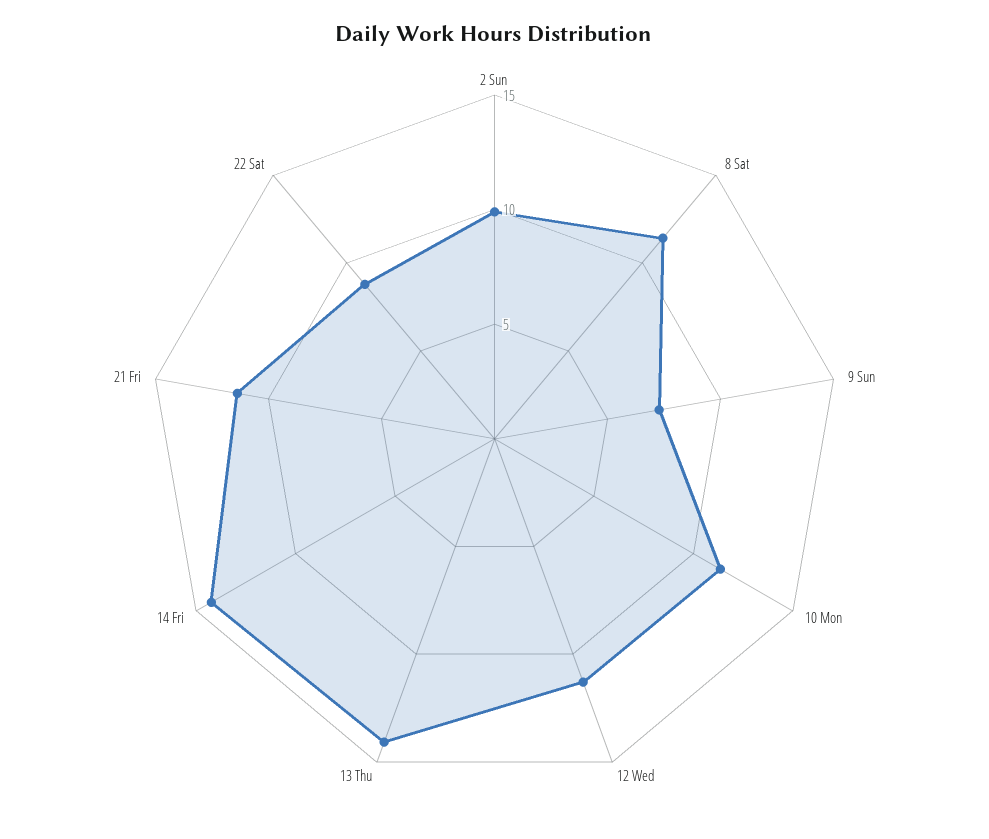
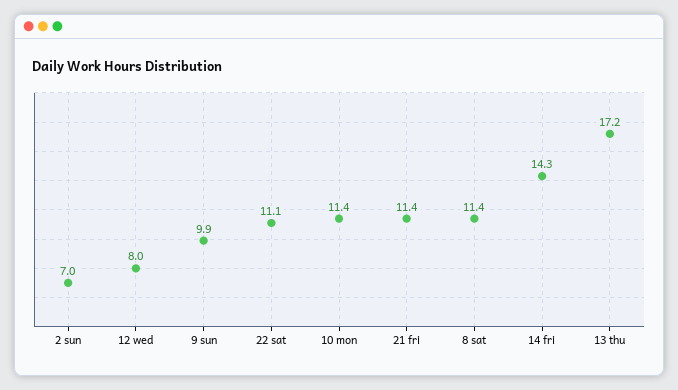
  {
-   "2 Sun": 10,
+   "2 Sun": 7,
    "8 Sat": 11.4,
-   "9 Sun": 7,
+   "9 Sun": 9.9,
    "10 Mon": 11.4,
-   "12 Wed": 11,
+   "12 Wed": 8,
-   "13 Thu": 14,
+   "13 Thu": 17.2,
    "14 Fri": 14.3,
    "21 Fri": 11.4,
-   "22 Sat": 9
+   "22 Sat": 11.1
  }

